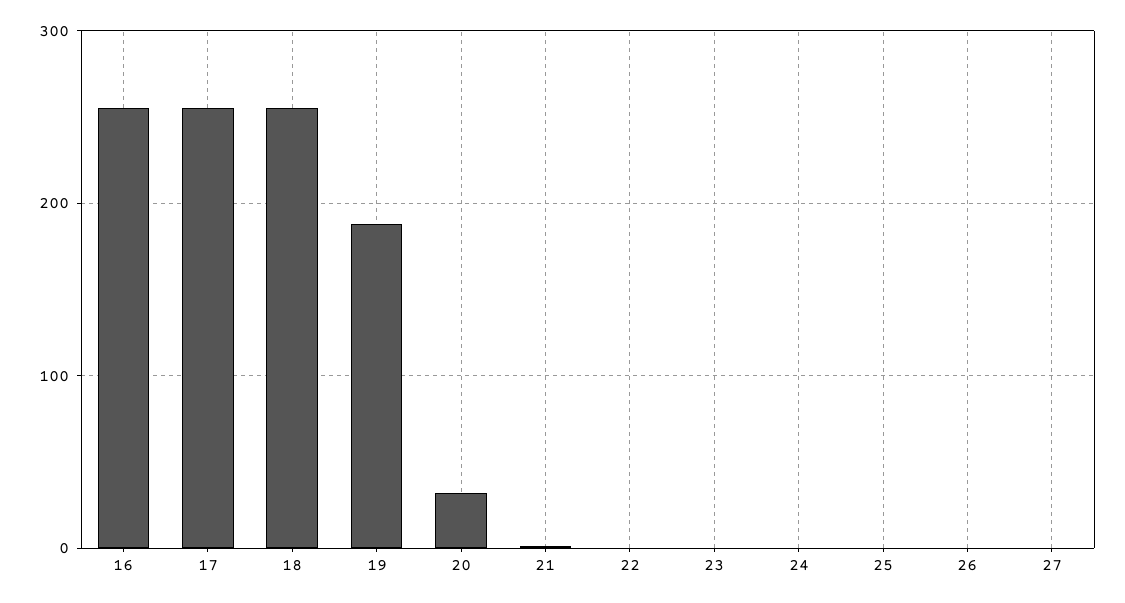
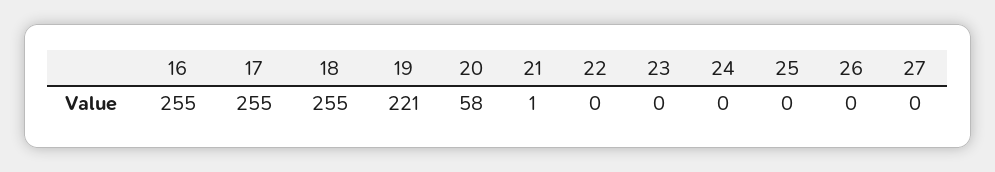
  {
    "16": 255,
    "17": 255,
    "18": 255,
-   "19": 190,
+   "19": 221,
-   "20": 30,
+   "20": 58,
    "21": 1,
    "22": 0,
    "23": 0,
    "24": 0,
    "25": 0,
    "26": 0,
    "27": 0
  }

